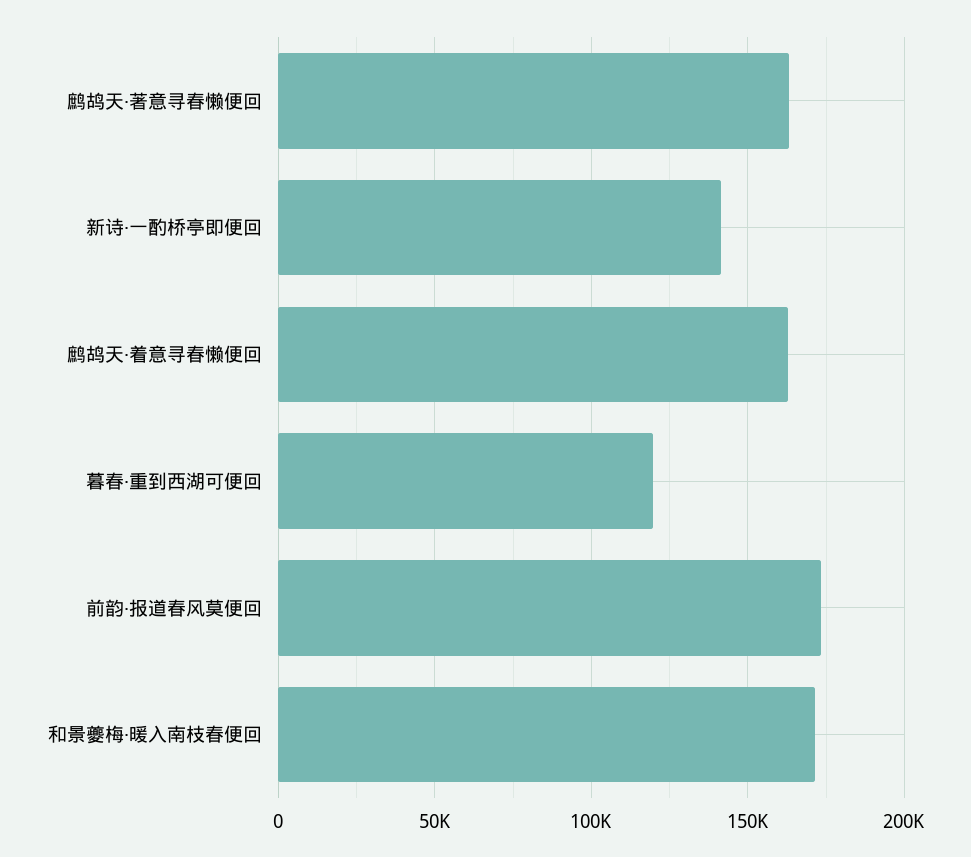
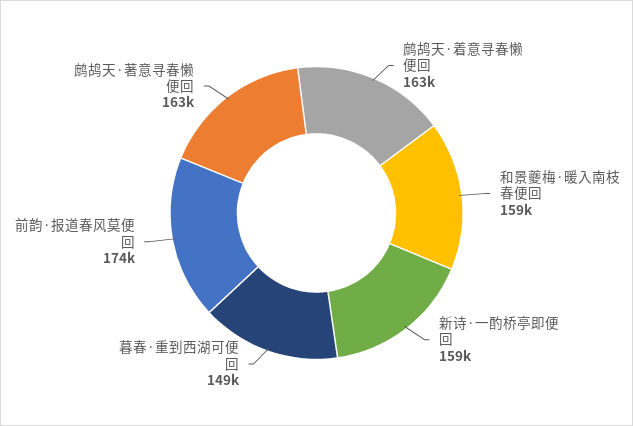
  {
    "鹧鸪天·著意寻春懒便回": 163000,
-   "新诗·一酌桥亭即便回": 140000,
+   "新诗·一酌桥亭即便回": 159000,
    "鹧鸪天·着意寻春懒便回": 163000,
-   "暮春·重到西湖可便回": 120000,
+   "暮春·重到西湖可便回": 149000,
    "前韵·报道春风莫便回": 174000,
-   "和景夔梅·暖入南枝春便回": 170000
+   "和景夔梅·暖入南枝春便回": 159000
  }

